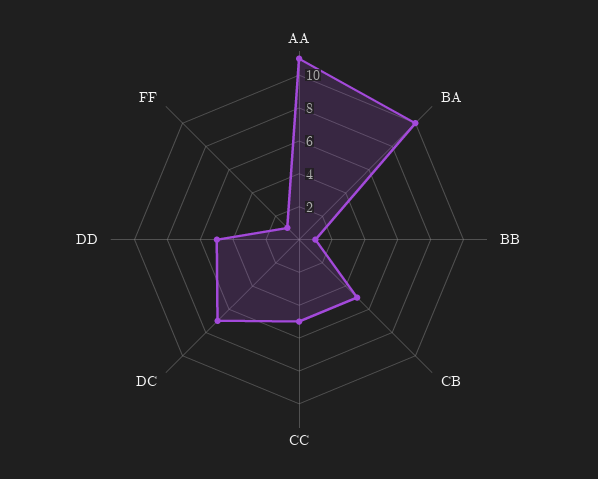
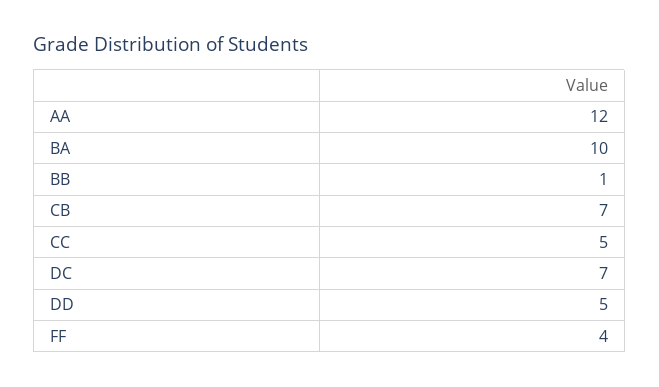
  {
-   "AA": 11,
+   "AA": 12,
    "BA": 10,
    "BB": 1,
-   "CB": 5,
+   "CB": 7,
    "CC": 5,
    "DC": 7,
    "DD": 5,
-   "FF": 1
+   "FF": 4
  }

